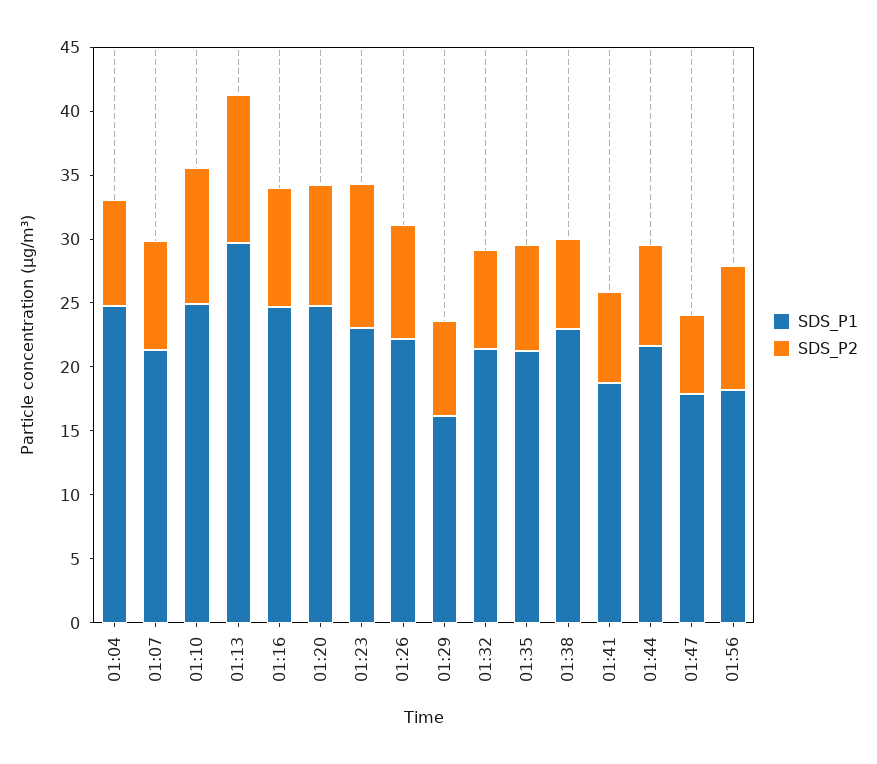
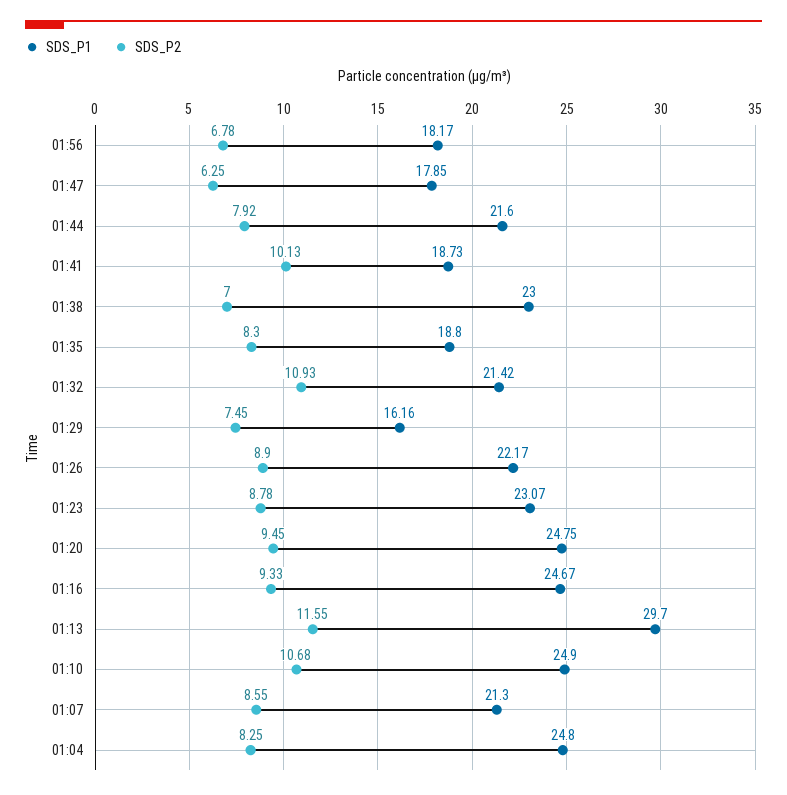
  {
    "SDS_P1": {
      "01:04": 24.8,
      "01:07": 21.3,
      "01:10": 24.9,
      "01:13": 29.7,
      "01:16": 24.67,
      "01:20": 24.75,
      "01:23": 23.07,
      "01:26": 22.17,
      "01:29": 16.16,
      "01:32": 21.42,
-     "01:35": 21,
+     "01:35": 18.8,
      "01:38": 23,
      "01:41": 18.73,
      "01:44": 21.6,
      "01:47": 17.85,
      "01:56": 18.17
    },
    "SDS_P2": {
      "01:04": 8.25,
      "01:07": 8.55,
      "01:10": 10.68,
      "01:13": 11.55,
      "01:16": 9.33,
      "01:20": 9.45,
-     "01:23": 11,
+     "01:23": 8.78,
      "01:26": 8.9,
      "01:29": 7.45,
-     "01:32": 8,
+     "01:32": 10.93,
      "01:35": 8.3,
      "01:38": 7,
-     "01:41": 7,
+     "01:41": 10.13,
      "01:44": 7.92,
      "01:47": 6.25,
-     "01:56": 10
+     "01:56": 6.78
    }
  }

